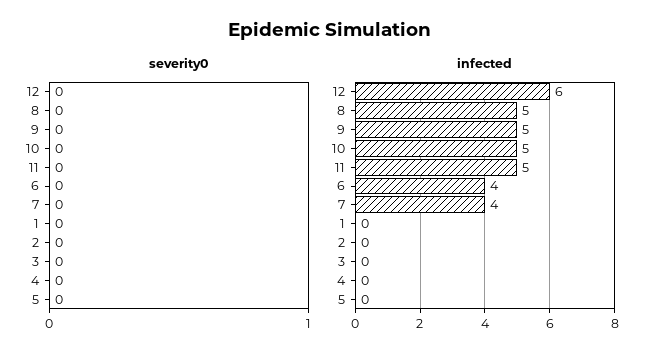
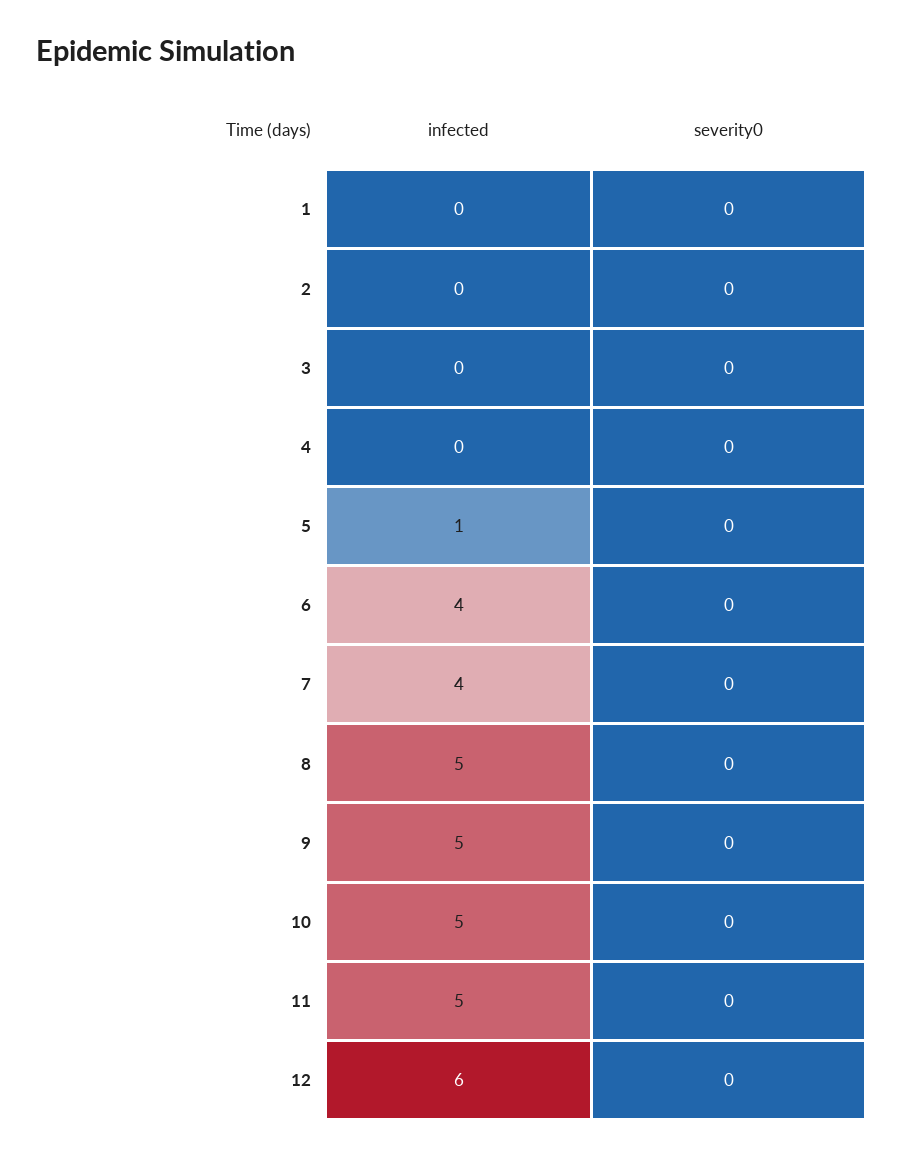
  {
    "severity0": {
      "12": 0,
      "8": 0,
      "9": 0,
      "10": 0,
      "11": 0,
      "6": 0,
      "7": 0,
      "1": 0,
      "2": 0,
      "3": 0,
      "4": 0,
      "5": 0
    },
    "infected": {
      "12": 6,
      "8": 5,
      "9": 5,
      "10": 5,
      "11": 5,
      "6": 4,
      "7": 4,
      "1": 0,
      "2": 0,
      "3": 0,
      "4": 0,
-     "5": 0
+     "5": 1
    }
  }

